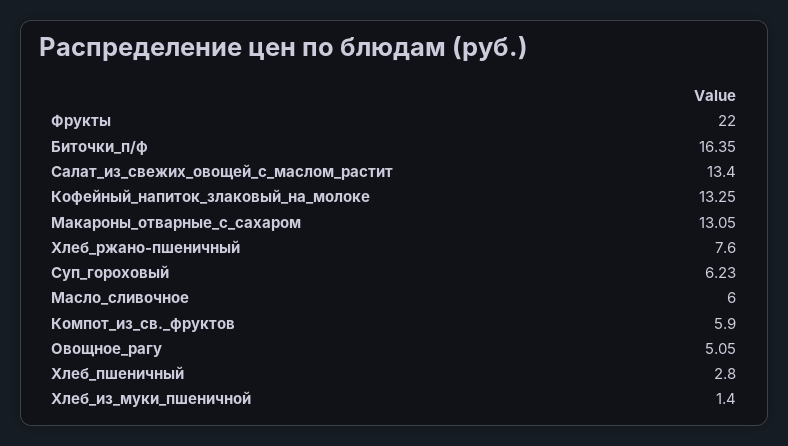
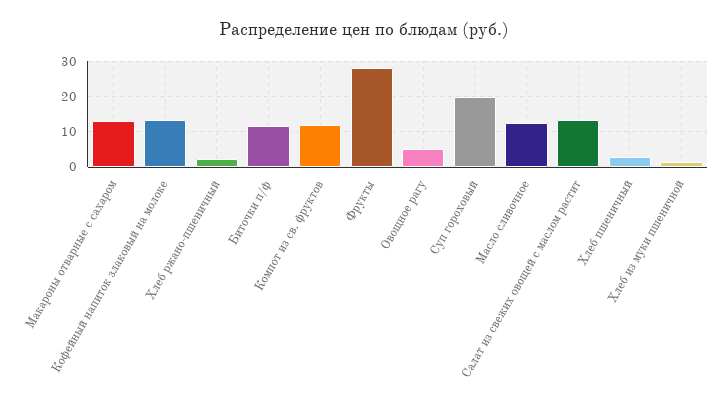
  {
-   "Фрукты": 22,
+   "Фрукты": 28,
-   "Биточки_п/ф": 16.35,
+   "Биточки_п/ф": 12,
    "Салат_из_свежих_овощей_с_маслом_растит": 13.4,
    "Кофейный_напиток_злаковый_на_молоке": 13.25,
    "Макароны_отварные_с_сахаром": 13.05,
-   "Хлеб_ржано-пшеничный": 7.6,
+   "Хлеб_ржано-пшеничный": 2,
-   "Суп_гороховый": 6.23,
+   "Суп_гороховый": 20,
-   "Масло_сливочное": 6,
+   "Масло_сливочное": 12,
-   "Компот_из_св._фруктов": 5.9,
+   "Компот_из_св._фруктов": 12,
    "Овощное_рагу": 5.05,
    "Хлеб_пшеничный": 2.8,
    "Хлеб_из_муки_пшеничной": 1.4
  }

